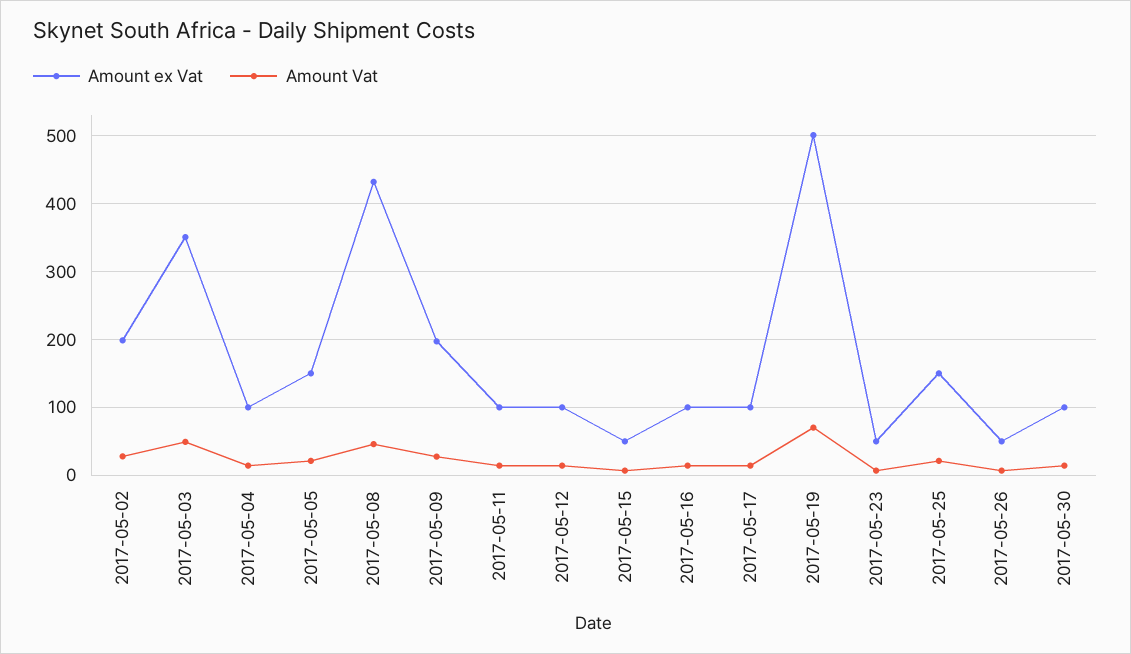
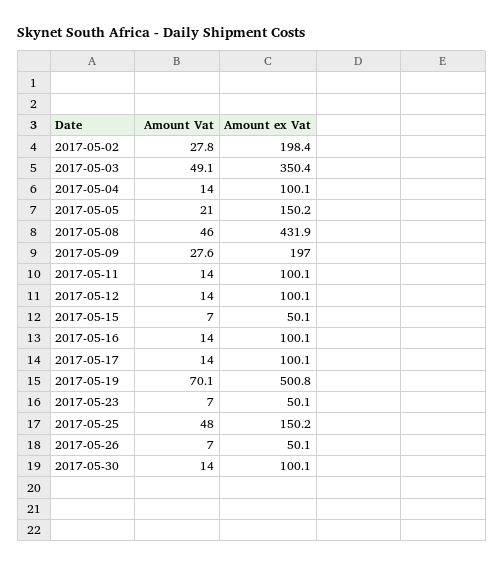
  {
    "Amount ex Vat": {
      "2017-05-02": 198.4,
      "2017-05-03": 350.4,
      "2017-05-04": 100.1,
      "2017-05-05": 150.2,
      "2017-05-08": 431.9,
      "2017-05-09": 197,
      "2017-05-11": 100.1,
      "2017-05-12": 100.1,
      "2017-05-15": 50.1,
      "2017-05-16": 100.1,
      "2017-05-17": 100.1,
      "2017-05-19": 500.8,
      "2017-05-23": 50.1,
      "2017-05-25": 150.2,
      "2017-05-26": 50.1,
      "2017-05-30": 100.1
    },
    "Amount Vat": {
      "2017-05-02": 27.8,
      "2017-05-03": 49.1,
      "2017-05-04": 14,
      "2017-05-05": 21,
      "2017-05-08": 46,
      "2017-05-09": 27.6,
      "2017-05-11": 14,
      "2017-05-12": 14,
      "2017-05-15": 7,
      "2017-05-16": 14,
      "2017-05-17": 14,
      "2017-05-19": 70.1,
      "2017-05-23": 7,
-     "2017-05-25": 20,
+     "2017-05-25": 48,
      "2017-05-26": 7,
      "2017-05-30": 14
    }
  }

